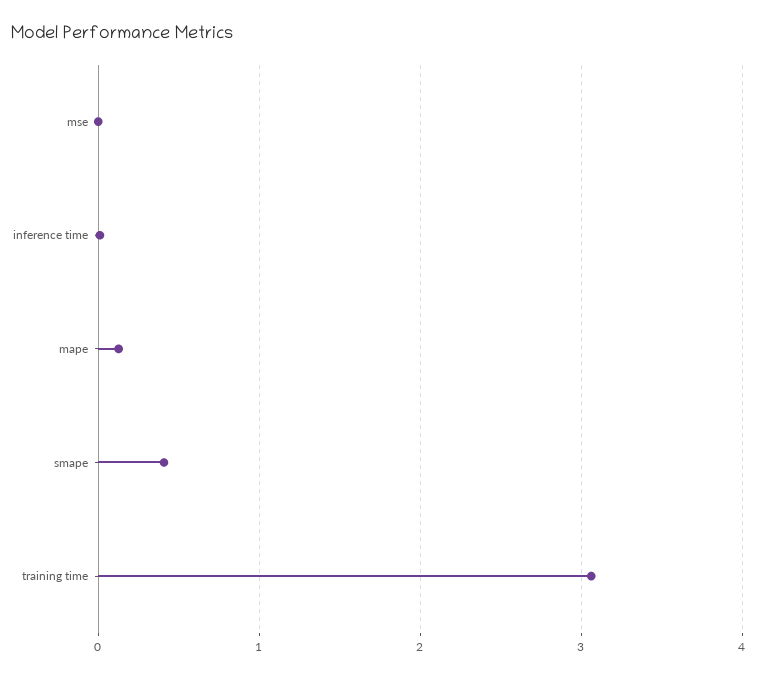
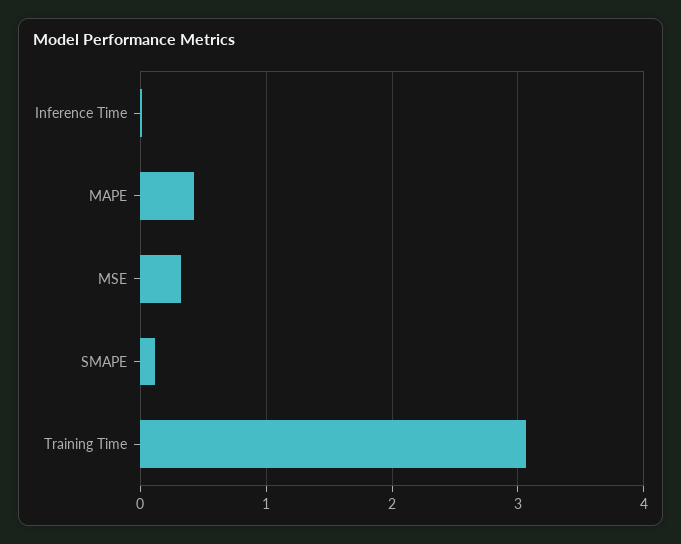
  {
-   "mse": 0,
+   "mse": 0.3,
    "inference time": 0,
-   "mape": 0.1,
+   "mape": 0.4,
-   "smape": 0.4,
+   "smape": 0.1,
    "training time": 3.1
  }

